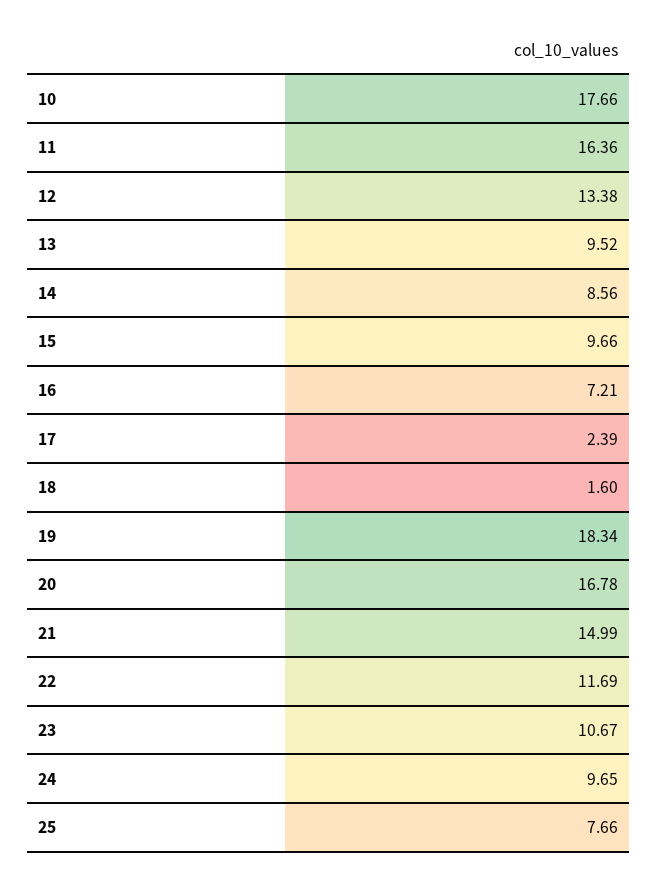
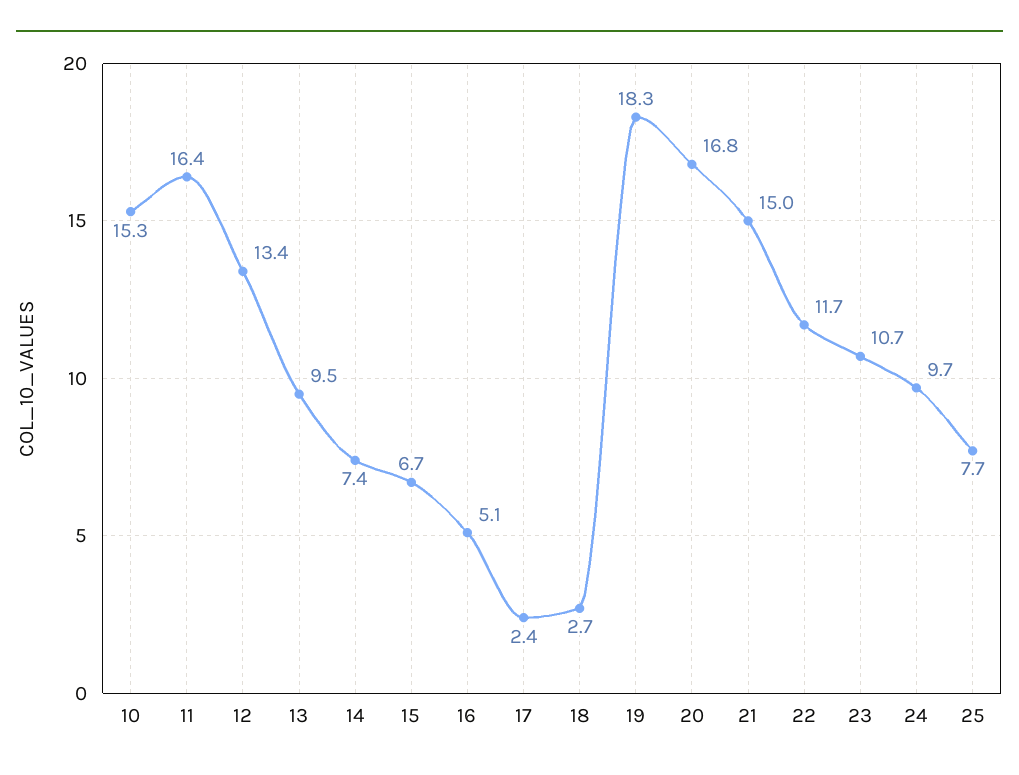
  {
-   "10": 17.66,
+   "10": 15.3,
    "11": 16.36,
    "12": 13.38,
    "13": 9.52,
-   "14": 8.56,
+   "14": 7.4,
-   "15": 9.66,
+   "15": 6.7,
-   "16": 7.21,
+   "16": 5.1,
    "17": 2.39,
-   "18": 1.6,
+   "18": 2.7,
    "19": 18.34,
    "20": 16.78,
    "21": 14.99,
    "22": 11.69,
    "23": 10.67,
    "24": 9.65,
    "25": 7.66
  }

